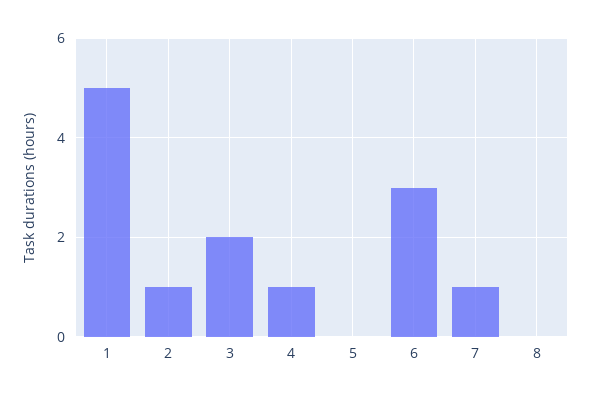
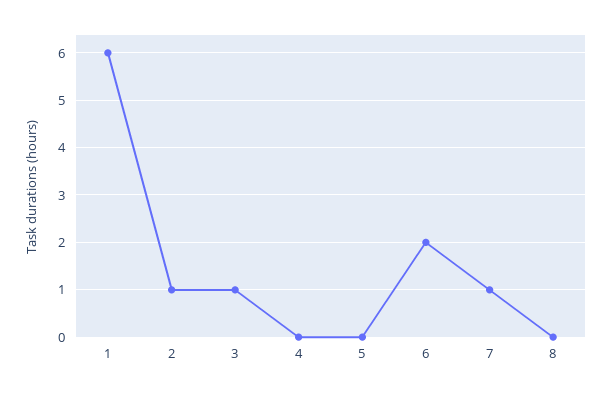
  {
-   "1": 5,
+   "1": 6,
    "2": 1,
-   "3": 2,
+   "3": 1,
-   "4": 1,
+   "4": 0,
    "5": 0,
-   "6": 3,
+   "6": 2,
    "7": 1,
    "8": 0
  }

